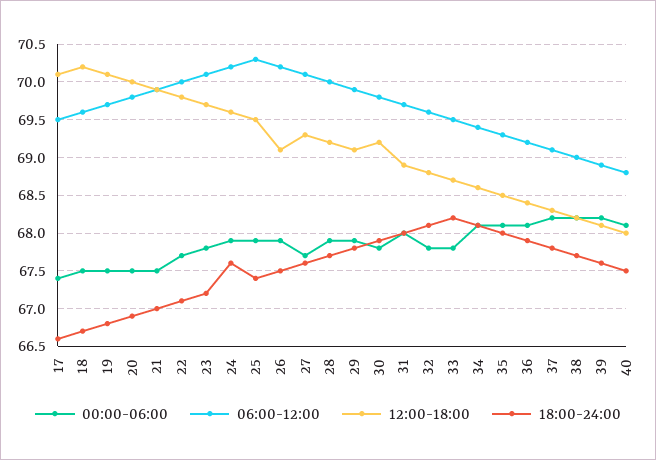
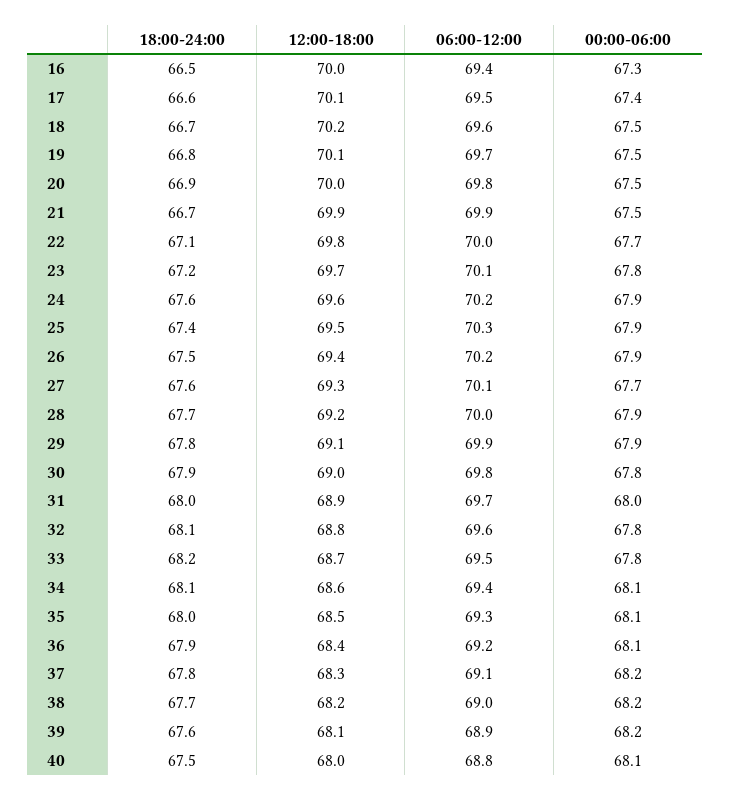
  {
    "00:00-06:00": {
      "17": 67.4,
      "18": 67.5,
      "19": 67.5,
      "20": 67.5,
      "21": 67.5,
      "22": 67.7,
      "23": 67.8,
      "24": 67.9,
      "25": 67.9,
      "26": 67.9,
      "27": 67.7,
      "28": 67.9,
      "29": 67.9,
      "30": 67.8,
      "31": 68,
      "32": 67.8,
      "33": 67.8,
      "34": 68.1,
      "35": 68.1,
      "36": 68.1,
      "37": 68.2,
      "38": 68.2,
      "39": 68.2,
-     "40": 68.1
+     "40": 68.1,
+     "16": 67.3
    },
    "06:00-12:00": {
      "17": 69.5,
      "18": 69.6,
      "19": 69.7,
      "20": 69.8,
      "21": 69.9,
      "22": 70,
      "23": 70.1,
      "24": 70.2,
      "25": 70.3,
      "26": 70.2,
      "27": 70.1,
      "28": 70,
      "29": 69.9,
      "30": 69.8,
      "31": 69.7,
      "32": 69.6,
      "33": 69.5,
      "34": 69.4,
      "35": 69.3,
      "36": 69.2,
      "37": 69.1,
      "38": 69,
      "39": 68.9,
-     "40": 68.8
+     "40": 68.8,
+     "16": 69.4
    },
    "12:00-18:00": {
      "17": 70.1,
      "18": 70.2,
      "19": 70.1,
      "20": 70,
      "21": 69.9,
      "22": 69.8,
      "23": 69.7,
      "24": 69.6,
      "25": 69.5,
-     "26": 69.1,
+     "26": 69.4,
      "27": 69.3,
      "28": 69.2,
      "29": 69.1,
-     "30": 69.2,
+     "30": 69,
      "31": 68.9,
      "32": 68.8,
      "33": 68.7,
      "34": 68.6,
      "35": 68.5,
      "36": 68.4,
      "37": 68.3,
      "38": 68.2,
      "39": 68.1,
-     "40": 68
+     "40": 68,
+     "16": 70
    },
    "18:00-24:00": {
      "17": 66.6,
      "18": 66.7,
      "19": 66.8,
      "20": 66.9,
-     "21": 67,
+     "21": 66.7,
      "22": 67.1,
      "23": 67.2,
      "24": 67.6,
      "25": 67.4,
      "26": 67.5,
      "27": 67.6,
      "28": 67.7,
      "29": 67.8,
      "30": 67.9,
      "31": 68,
      "32": 68.1,
      "33": 68.2,
      "34": 68.1,
      "35": 68,
      "36": 67.9,
      "37": 67.8,
      "38": 67.7,
      "39": 67.6,
-     "40": 67.5
+     "40": 67.5,
+     "16": 66.5
    }
  }

